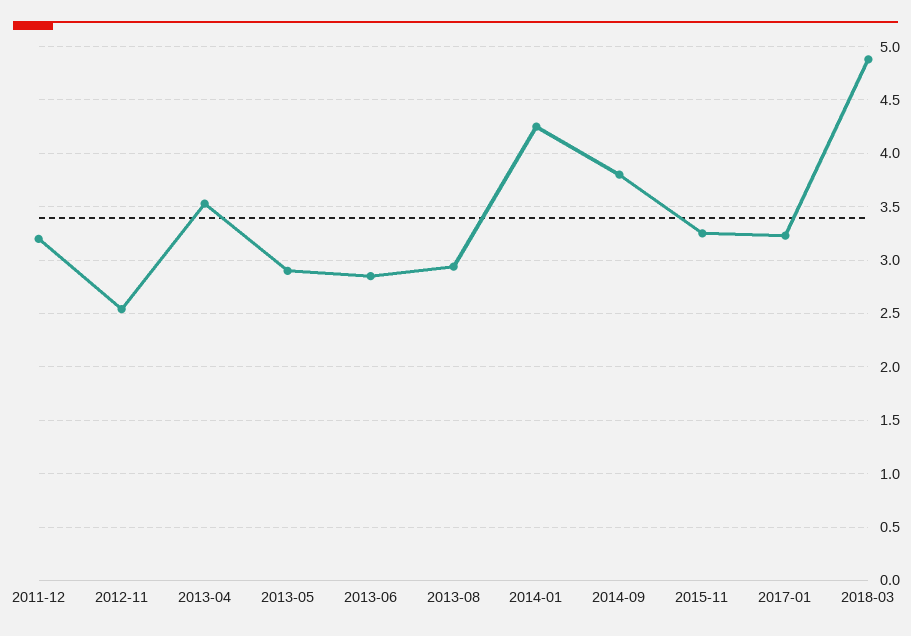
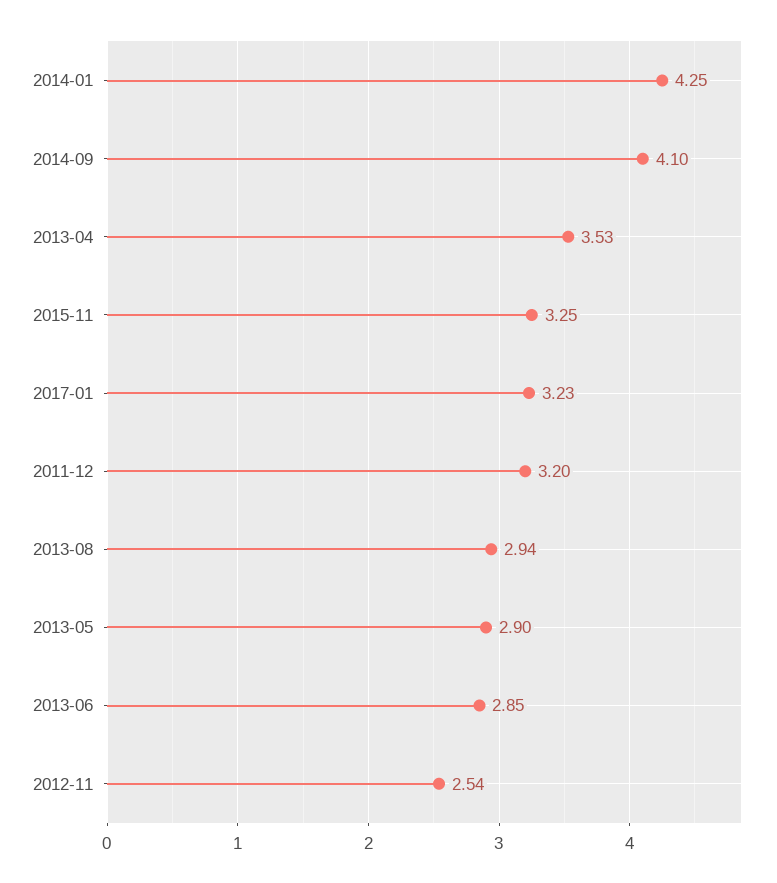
  {
    "2011-12": 3.2,
    "2012-11": 2.54,
    "2013-04": 3.53,
    "2013-05": 2.9,
    "2013-06": 2.85,
    "2013-08": 2.94,
    "2014-01": 4.25,
-   "2014-09": 3.8,
+   "2014-09": 4.1,
    "2015-11": 3.25,
-   "2017-01": 3.23,
+   "2017-01": 3.23
-   "2018-03": 4.9
  }

